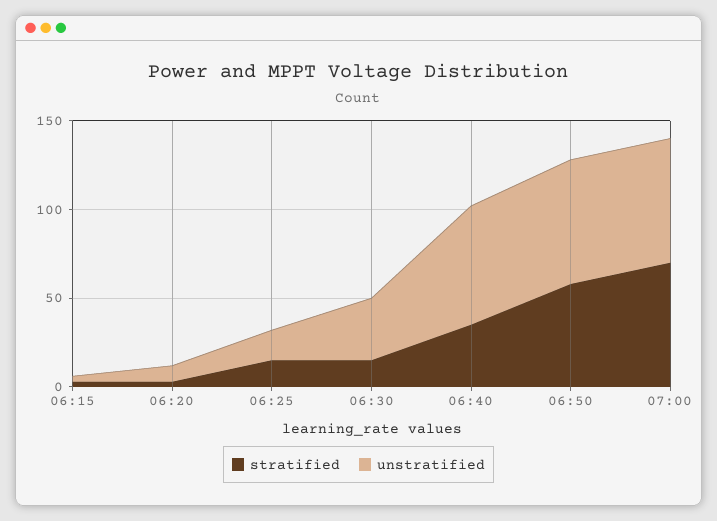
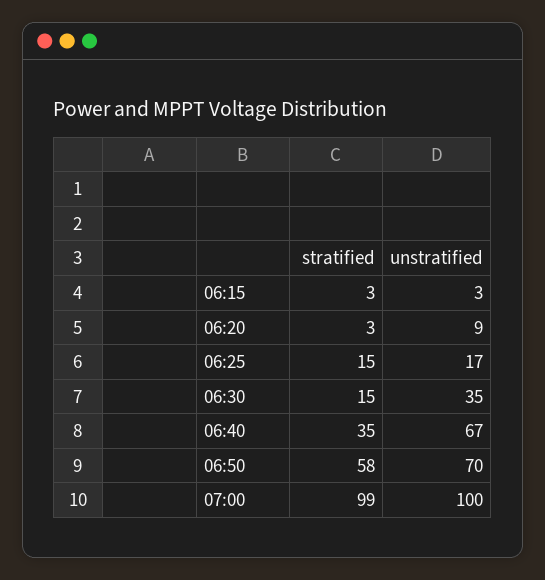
  {
    "stratified": {
      "06:15": 3,
      "06:20": 3,
      "06:25": 15,
      "06:30": 15,
      "06:40": 35,
      "06:50": 58,
-     "07:00": 70
+     "07:00": 99
    },
    "unstratified": {
      "06:15": 3,
      "06:20": 9,
      "06:25": 17,
      "06:30": 35,
      "06:40": 67,
      "06:50": 70,
-     "07:00": 70
+     "07:00": 100
    }
  }

